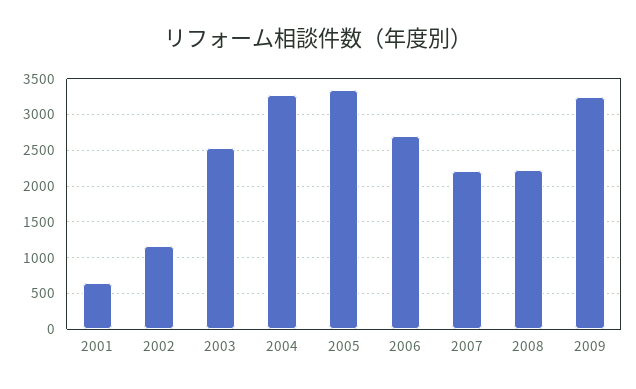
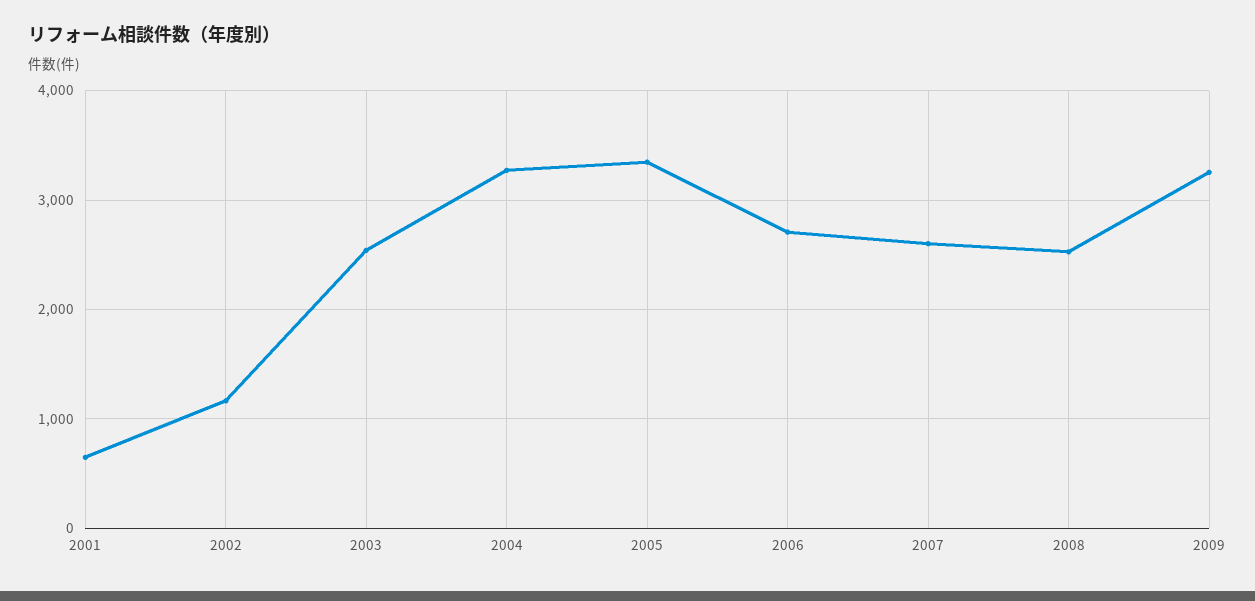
  {
    "2001": 700,
    "2002": 1200,
    "2003": 2500,
    "2004": 3300,
    "2005": 3300,
    "2006": 2700,
-   "2007": 2200,
+   "2007": 2600,
-   "2008": 2200,
+   "2008": 2500,
    "2009": 3300
  }

